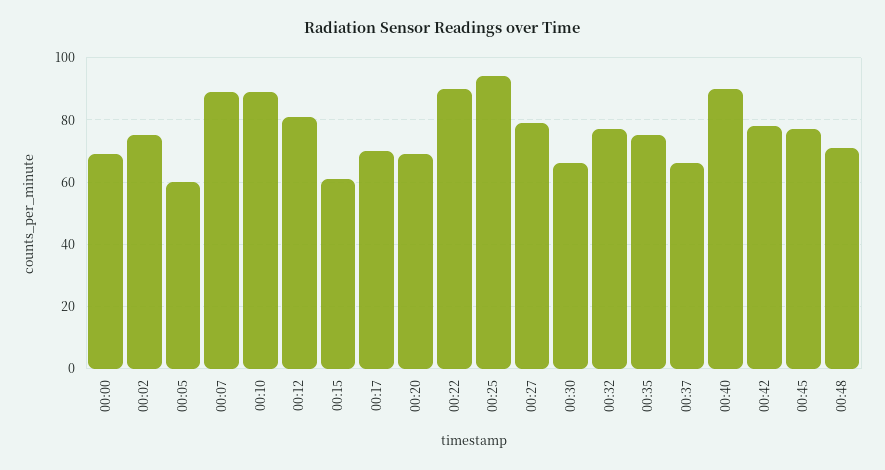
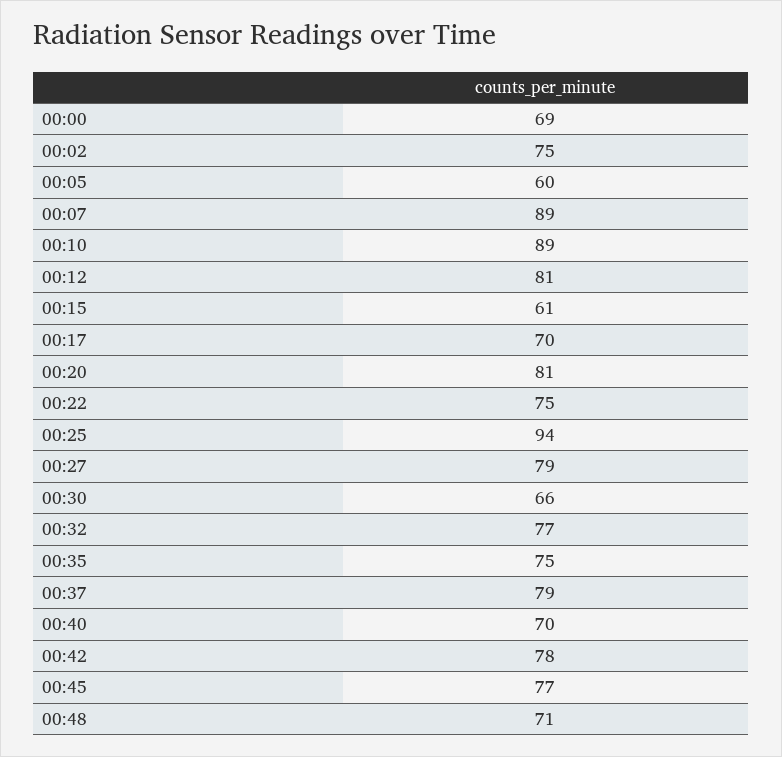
  {
    "00:00": 69,
    "00:02": 75,
    "00:05": 60,
    "00:07": 89,
    "00:10": 89,
    "00:12": 81,
    "00:15": 61,
    "00:17": 70,
-   "00:20": 70,
+   "00:20": 81,
-   "00:22": 90,
+   "00:22": 75,
    "00:25": 94,
    "00:27": 79,
    "00:30": 66,
    "00:32": 77,
    "00:35": 75,
-   "00:37": 65,
+   "00:37": 79,
-   "00:40": 90,
+   "00:40": 70,
    "00:42": 78,
    "00:45": 77,
    "00:48": 71
  }

